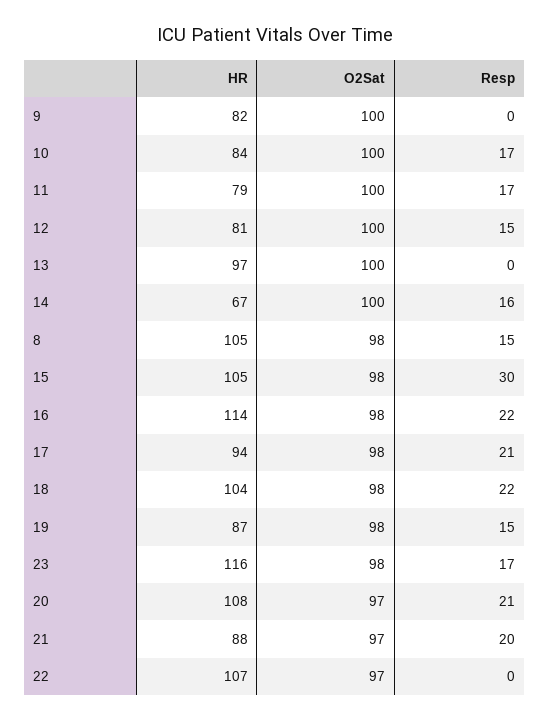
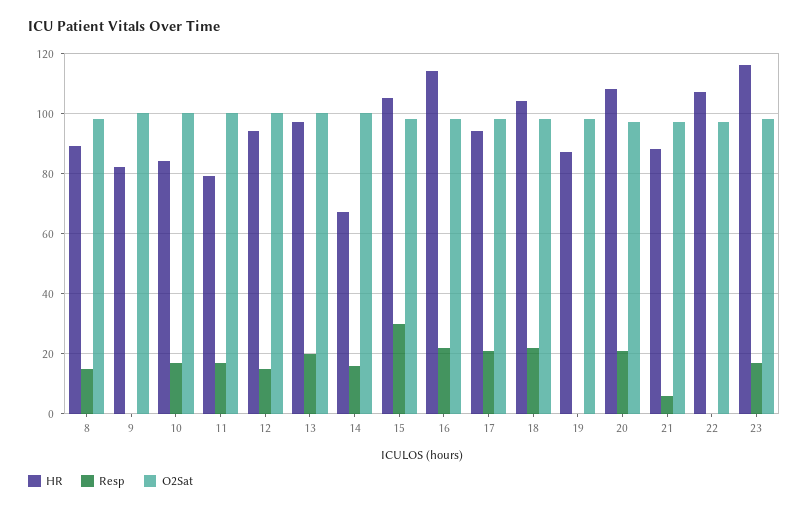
  {
    "HR": {
      "9": 82,
      "10": 84,
      "11": 79,
-     "12": 81,
+     "12": 95,
      "13": 97,
      "14": 67,
-     "8": 105,
+     "8": 90,
      "15": 105,
      "16": 114,
      "17": 94,
      "18": 104,
      "19": 87,
      "23": 116,
      "20": 108,
      "21": 88,
      "22": 107
    },
    "O2Sat": {
      "9": 100,
      "10": 100,
      "11": 100,
      "12": 100,
      "13": 100,
      "14": 100,
      "8": 98,
      "15": 98,
      "16": 98,
      "17": 98,
      "18": 98,
      "19": 98,
      "23": 98,
      "20": 97,
      "21": 97,
      "22": 97
    },
    "Resp": {
      "9": 0,
      "10": 17,
      "11": 17,
      "12": 15,
-     "13": 0,
+     "13": 20,
      "14": 16,
      "8": 15,
      "15": 30,
      "16": 22,
      "17": 21,
      "18": 22,
-     "19": 15,
+     "19": 0,
      "23": 17,
      "20": 21,
-     "21": 20,
+     "21": 5,
      "22": 0
    }
  }

